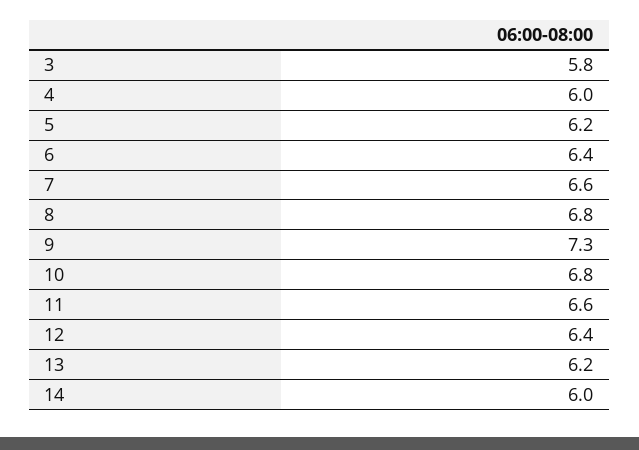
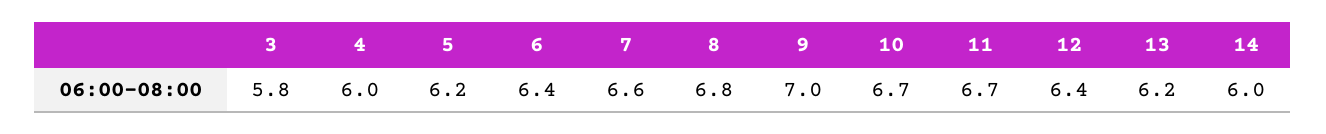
  {
    "3": 5.8,
    "4": 6,
    "5": 6.2,
    "6": 6.4,
    "7": 6.6,
    "8": 6.8,
-   "9": 7.3,
+   "9": 7,
-   "10": 6.8,
+   "10": 6.7,
-   "11": 6.6,
+   "11": 6.7,
    "12": 6.4,
    "13": 6.2,
    "14": 6
  }

